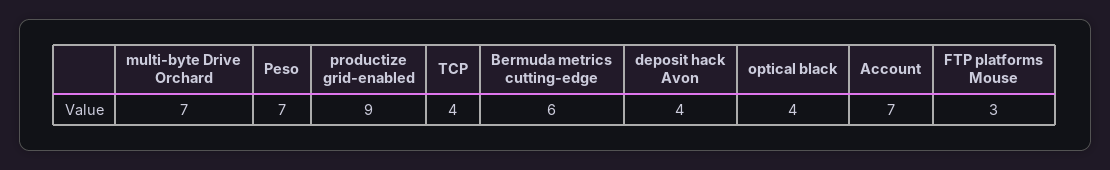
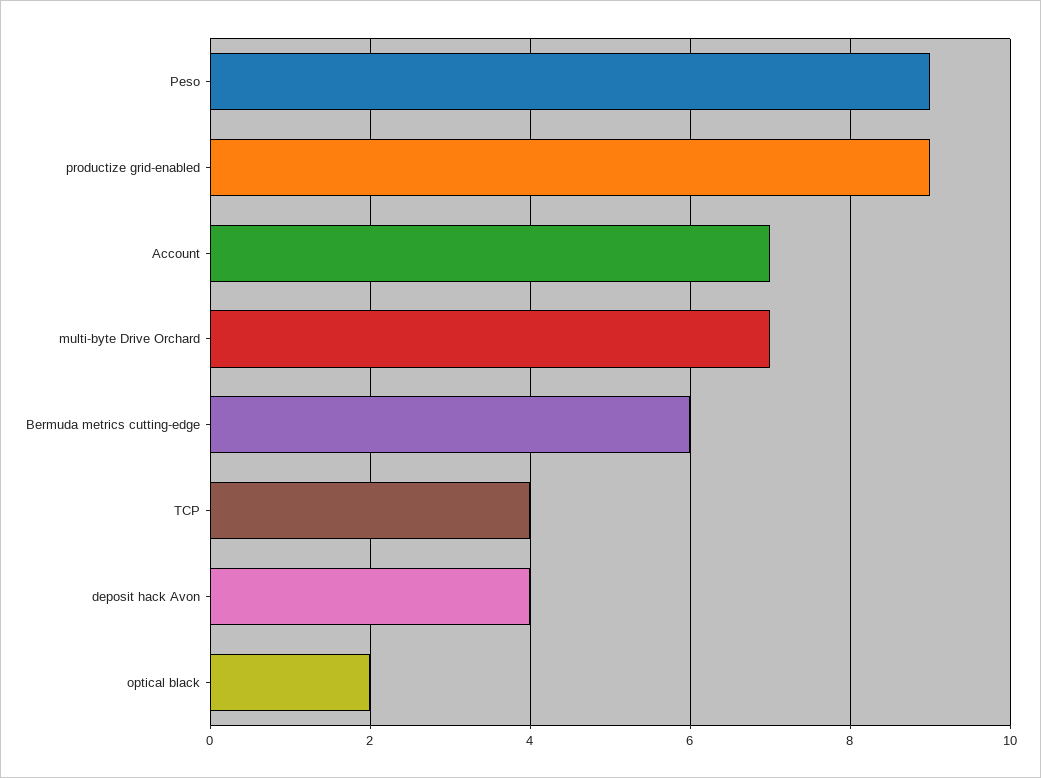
  {
    "multi-byte Drive Orchard": 7,
-   "Peso": 7,
+   "Peso": 9,
    "productize grid-enabled": 9,
    "TCP": 4,
    "Bermuda metrics cutting-edge": 6,
    "deposit hack Avon": 4,
-   "optical black": 4,
+   "optical black": 2,
-   "Account": 7,
+   "Account": 7
-   "FTP platforms Mouse": 3
  }

